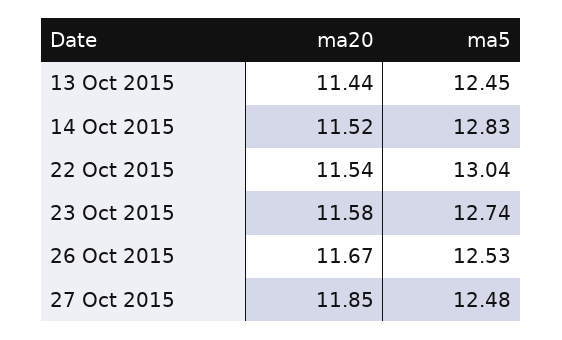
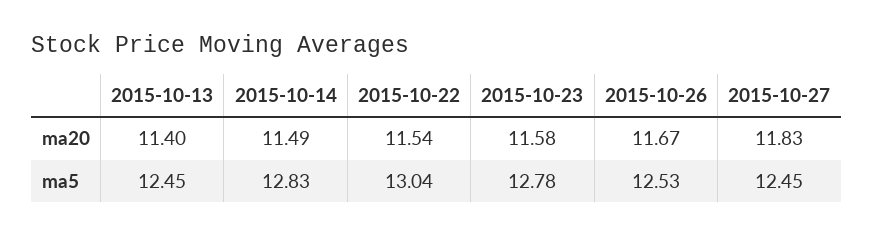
  {
    "ma20": {
-     "13 Oct 2015": 11.44,
+     "13 Oct 2015": 11.4,
-     "14 Oct 2015": 11.52,
+     "14 Oct 2015": 11.49,
      "22 Oct 2015": 11.54,
      "23 Oct 2015": 11.58,
      "26 Oct 2015": 11.67,
-     "27 Oct 2015": 11.85
+     "27 Oct 2015": 11.83
    },
    "ma5": {
      "13 Oct 2015": 12.45,
      "14 Oct 2015": 12.83,
      "22 Oct 2015": 13.04,
-     "23 Oct 2015": 12.74,
+     "23 Oct 2015": 12.78,
      "26 Oct 2015": 12.53,
-     "27 Oct 2015": 12.48
+     "27 Oct 2015": 12.45
    }
  }

